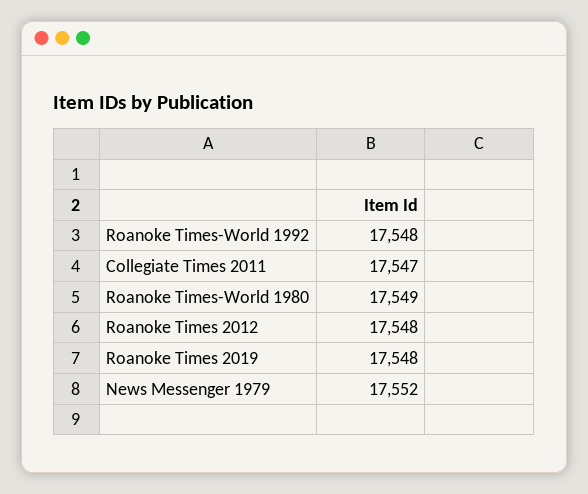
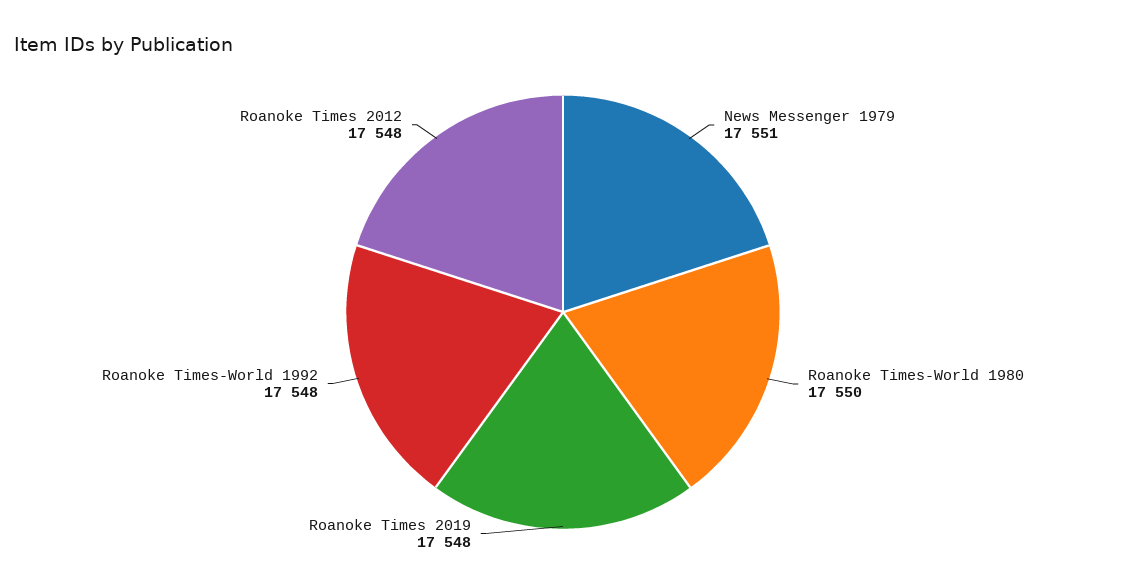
  {
    "Roanoke Times-World 1992": 17548,
-   "Collegiate Times 2011": 17547,
-   "Roanoke Times-World 1980": 17549,
+   "Roanoke Times-World 1980": 17550,
    "Roanoke Times 2012": 17548,
    "Roanoke Times 2019": 17548,
-   "News Messenger 1979": 17552
+   "News Messenger 1979": 17551
  }

